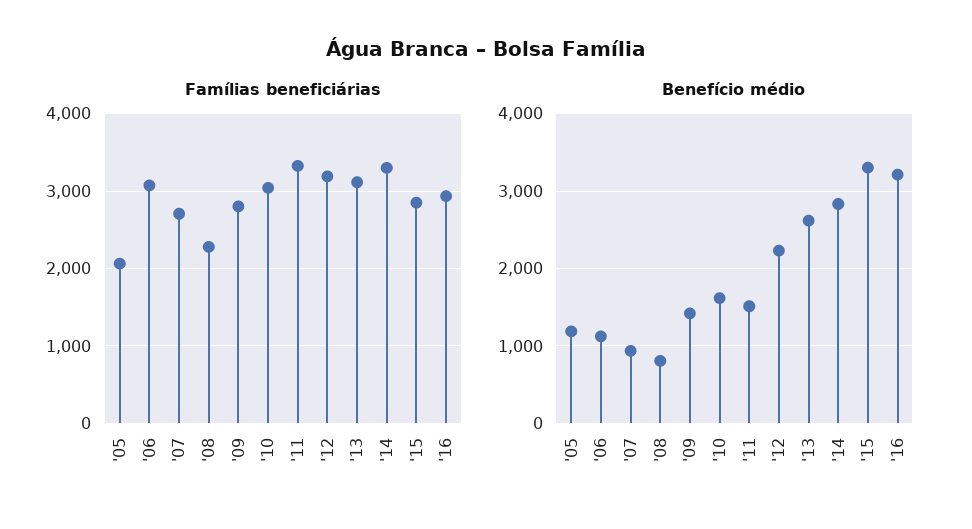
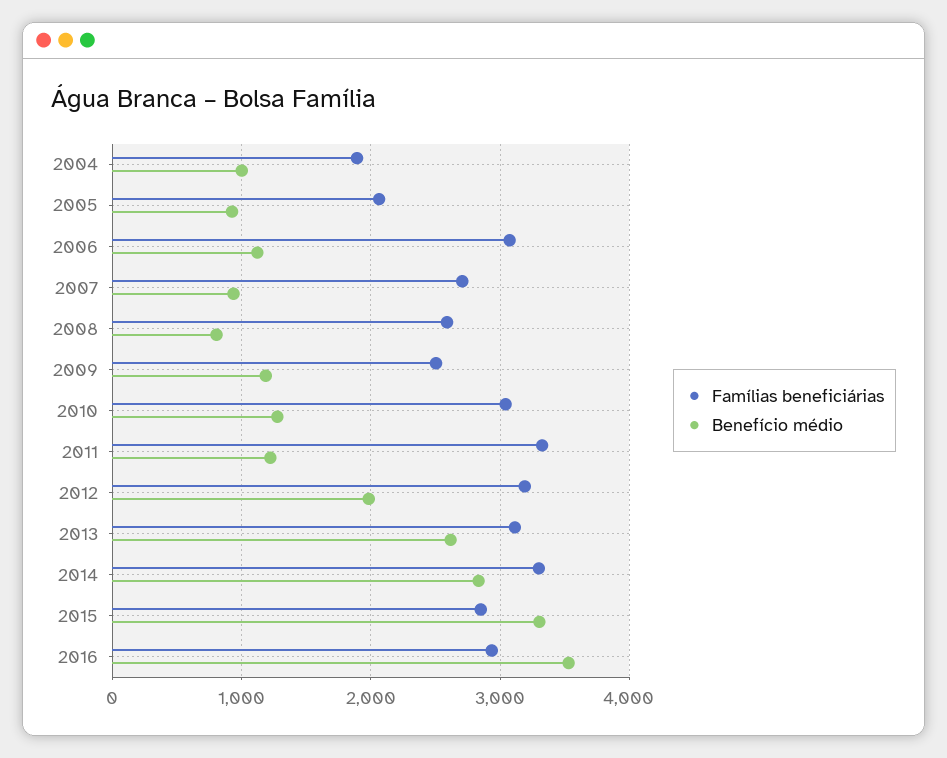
  {
    "Famílias beneficiárias": {
      "'05": 2100,
      "'06": 3100,
      "'07": 2700,
-     "'08": 2300,
+     "'08": 2600,
-     "'09": 2800,
+     "'09": 2500,
      "'10": 3000,
      "'11": 3300,
      "'12": 3200,
      "'13": 3100,
      "'14": 3300,
      "'15": 2900,
-     "'16": 2900
+     "'16": 2900,
+     "2004": 1900
    },
    "Benefício médio": {
-     "'05": 1200,
+     "'05": 900,
      "'06": 1100,
      "'07": 900,
      "'08": 800,
-     "'09": 1400,
+     "'09": 1200,
-     "'10": 1600,
+     "'10": 1300,
-     "'11": 1500,
+     "'11": 1200,
-     "'12": 2200,
+     "'12": 2000,
      "'13": 2600,
      "'14": 2800,
      "'15": 3300,
-     "'16": 3200
+     "'16": 3500,
+     "2004": 1000
    }
  }

